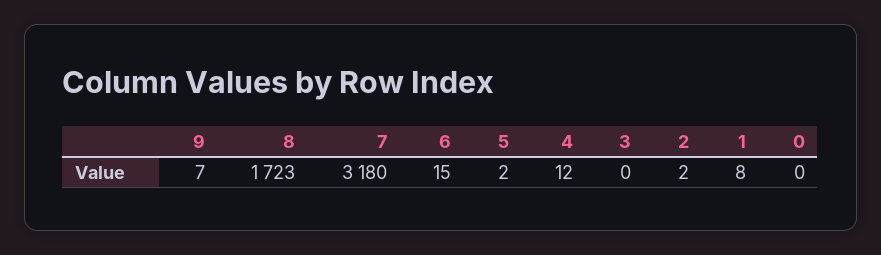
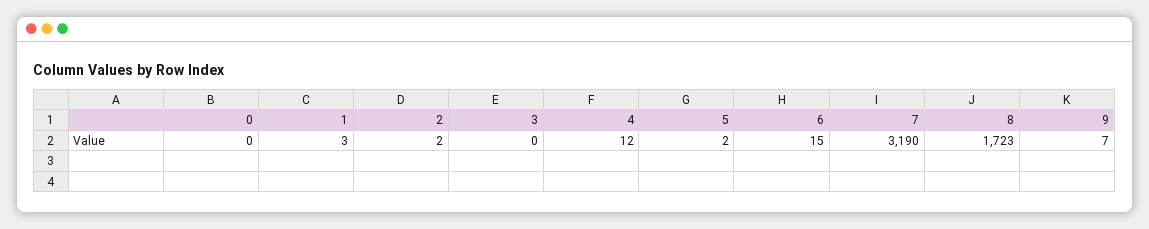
  {
    "9": 7,
    "8": 1723,
-   "7": 3180,
+   "7": 3190,
    "6": 15,
    "5": 2,
    "4": 12,
    "3": 0,
    "2": 2,
-   "1": 8,
+   "1": 3,
    "0": 0
  }

